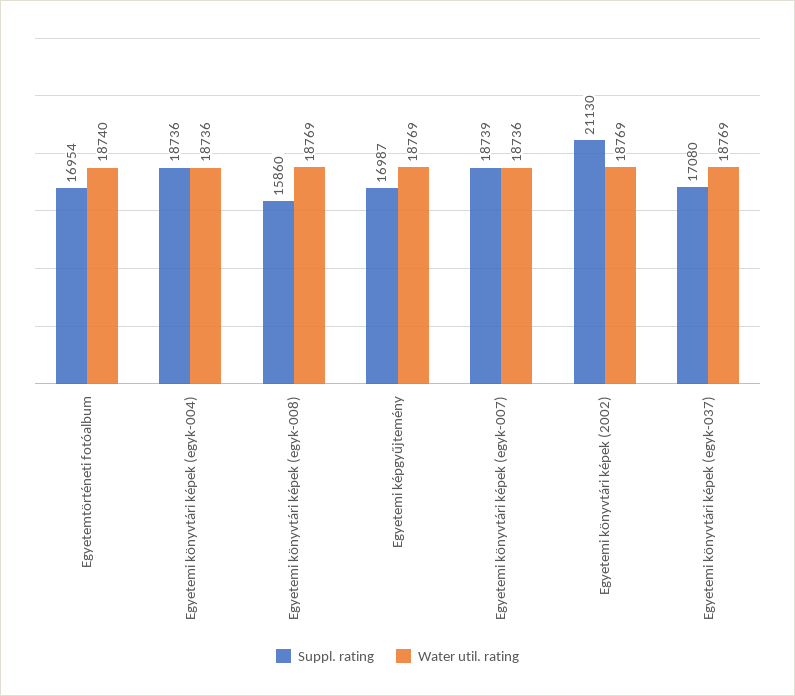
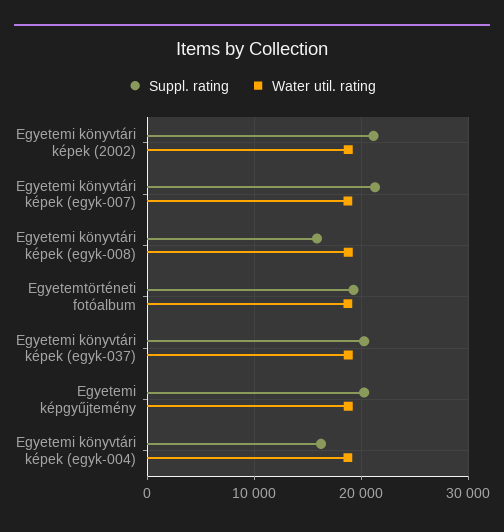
  {
    "Suppl. rating": {
-     "Egyetemtörténeti fotóalbum": 16954,
+     "Egyetemtörténeti fotóalbum": 19000,
-     "Egyetemi könyvtári képek (egyk-004)": 18736,
+     "Egyetemi könyvtári képek (egyk-004)": 16000,
      "Egyetemi könyvtári képek (egyk-008)": 15860,
-     "Egyetemi képgyűjtemény": 16987,
+     "Egyetemi képgyűjtemény": 20000,
-     "Egyetemi könyvtári képek (egyk-007)": 18739,
+     "Egyetemi könyvtári képek (egyk-007)": 21000,
      "Egyetemi könyvtári képek (2002)": 21130,
-     "Egyetemi könyvtári képek (egyk-037)": 17080
+     "Egyetemi könyvtári képek (egyk-037)": 20000
    },
    "Water util. rating": {
      "Egyetemtörténeti fotóalbum": 18740,
      "Egyetemi könyvtári képek (egyk-004)": 18736,
      "Egyetemi könyvtári képek (egyk-008)": 18769,
      "Egyetemi képgyűjtemény": 18769,
      "Egyetemi könyvtári képek (egyk-007)": 18736,
      "Egyetemi könyvtári képek (2002)": 18769,
      "Egyetemi könyvtári képek (egyk-037)": 18769
    }
  }

